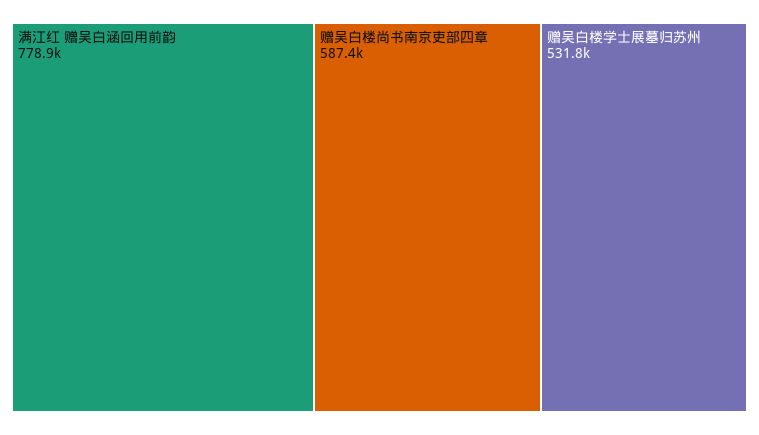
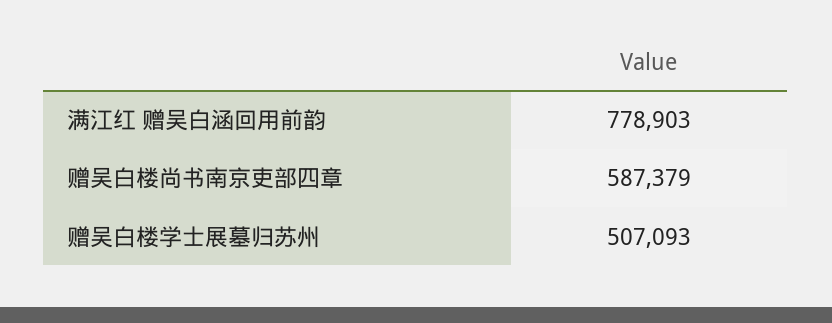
  {
    "满江红 赠吴白涵回用前韵": 778903,
    "赠吴白楼尚书南京吏部四章": 587379,
-   "赠吴白楼学士展墓归苏州": 531800
+   "赠吴白楼学士展墓归苏州": 507093
  }

